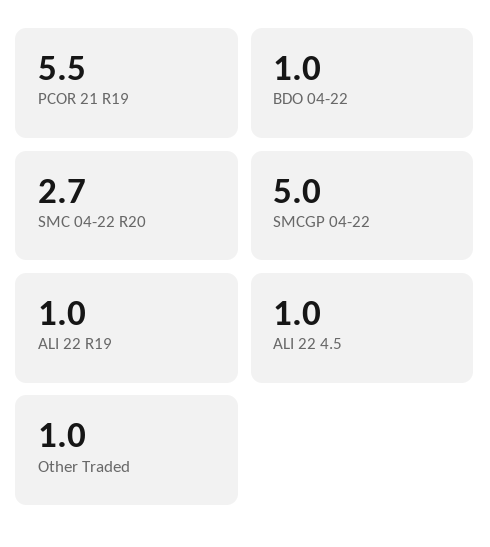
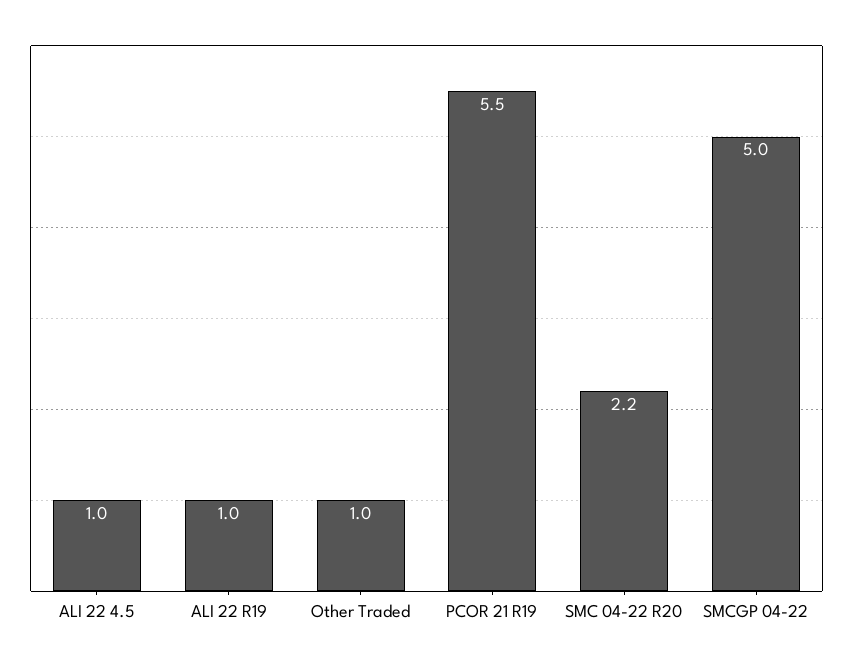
  {
    "PCOR 21 R19": 5.5,
-   "BDO 04-22": 1,
-   "SMC 04-22 R20": 2.7,
+   "SMC 04-22 R20": 2.2,
    "SMCGP 04-22": 5,
    "ALI 22 R19": 1,
    "ALI 22 4.5": 1,
    "Other Traded": 1
  }

